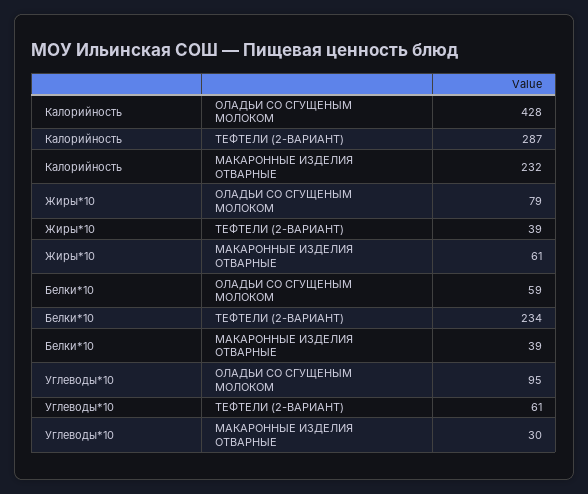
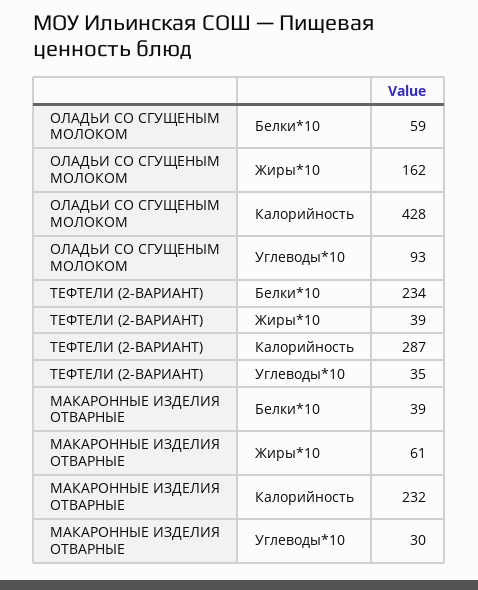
  {
    "Калорийность": {
      "ОЛАДЬИ СО СГУЩЕНЫМ МОЛОКОМ": 428,
      "ТЕФТЕЛИ (2-ВАРИАНТ)": 287,
      "МАКАРОННЫЕ ИЗДЕЛИЯ ОТВАРНЫЕ": 232
    },
    "Жиры*10": {
-     "ОЛАДЬИ СО СГУЩЕНЫМ МОЛОКОМ": 79,
+     "ОЛАДЬИ СО СГУЩЕНЫМ МОЛОКОМ": 162,
      "ТЕФТЕЛИ (2-ВАРИАНТ)": 39,
      "МАКАРОННЫЕ ИЗДЕЛИЯ ОТВАРНЫЕ": 61
    },
    "Белки*10": {
      "ОЛАДЬИ СО СГУЩЕНЫМ МОЛОКОМ": 59,
      "ТЕФТЕЛИ (2-ВАРИАНТ)": 234,
      "МАКАРОННЫЕ ИЗДЕЛИЯ ОТВАРНЫЕ": 39
    },
    "Углеводы*10": {
-     "ОЛАДЬИ СО СГУЩЕНЫМ МОЛОКОМ": 95,
+     "ОЛАДЬИ СО СГУЩЕНЫМ МОЛОКОМ": 93,
-     "ТЕФТЕЛИ (2-ВАРИАНТ)": 61,
+     "ТЕФТЕЛИ (2-ВАРИАНТ)": 35,
      "МАКАРОННЫЕ ИЗДЕЛИЯ ОТВАРНЫЕ": 30
    }
  }

